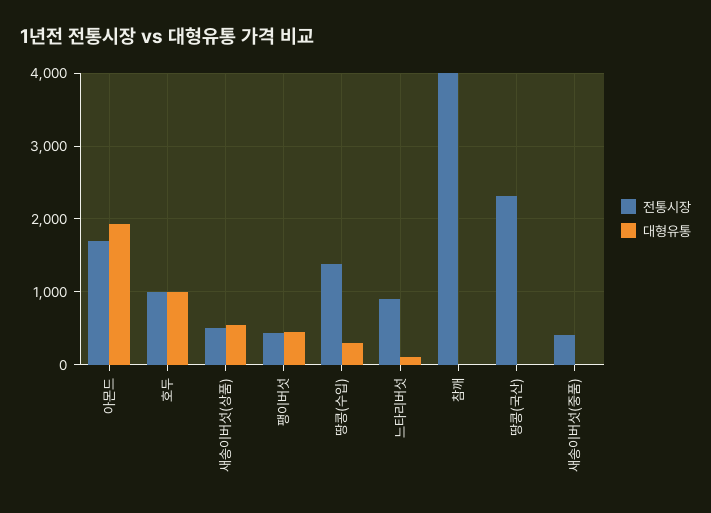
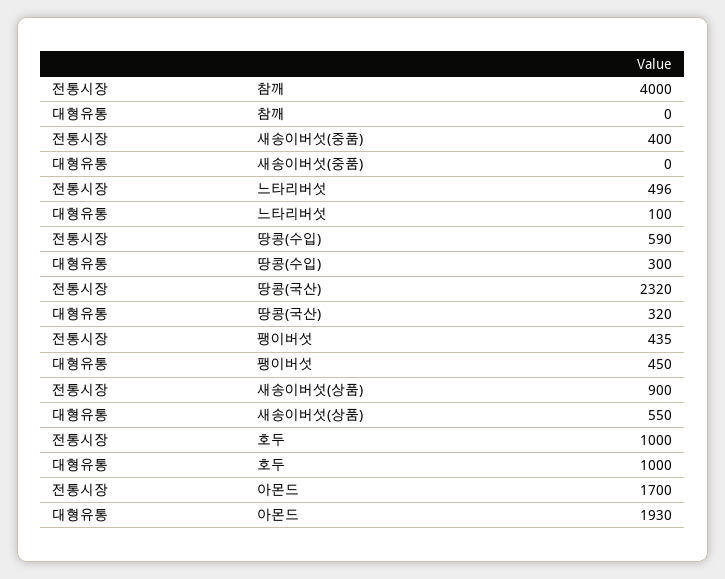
  {
    "전통시장": {
      "아몬드": 1700,
      "호두": 1000,
-     "새송이버섯(상품)": 500,
+     "새송이버섯(상품)": 900,
      "팽이버섯": 435,
-     "땅콩(수입)": 1400,
+     "땅콩(수입)": 590,
-     "느타리버섯": 900,
+     "느타리버섯": 496,
      "참깨": 4000,
      "땅콩(국산)": 2320,
      "새송이버섯(중품)": 400
    },
    "대형유통": {
      "아몬드": 1930,
      "호두": 1000,
      "새송이버섯(상품)": 550,
      "팽이버섯": 450,
      "땅콩(수입)": 300,
      "느타리버섯": 100,
      "참깨": 0,
-     "땅콩(국산)": 0,
+     "땅콩(국산)": 320,
      "새송이버섯(중품)": 0
    }
  }

